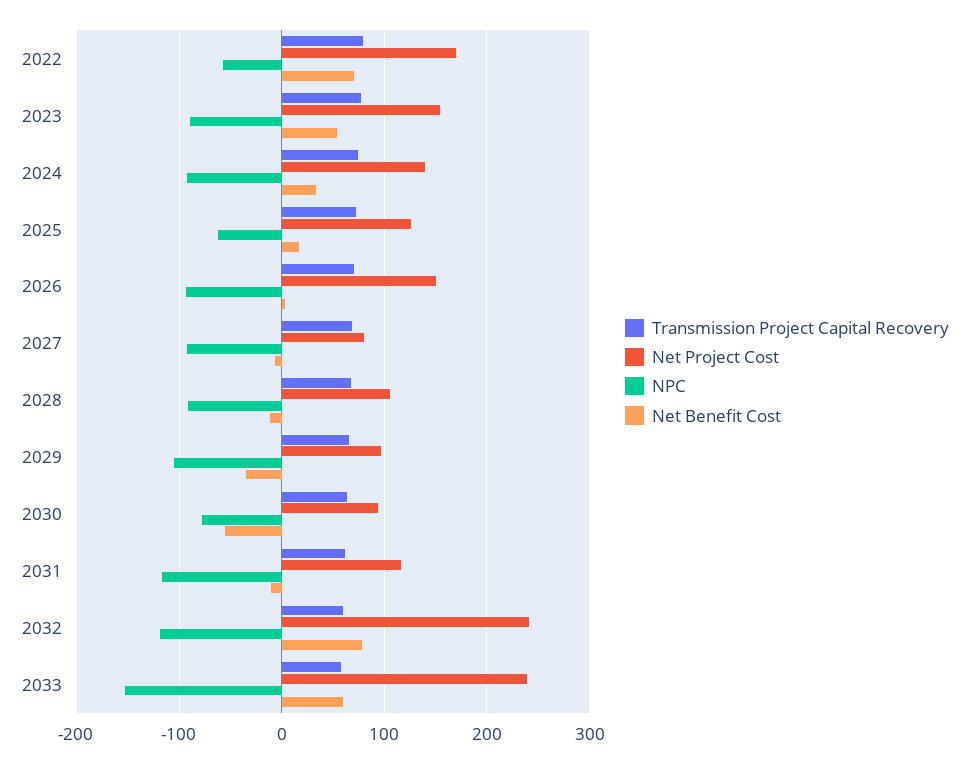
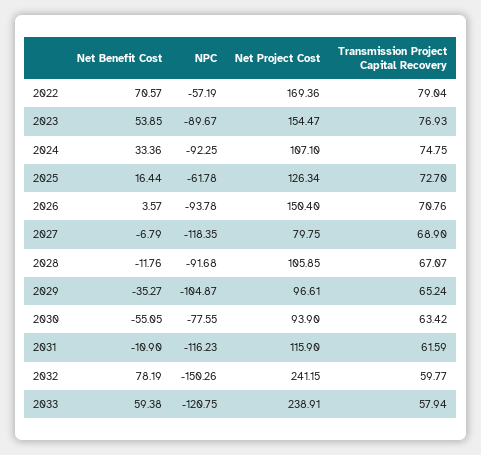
  {
    "Transmission Project Capital Recovery": {
      "2022": 79.04,
      "2023": 76.93,
      "2024": 74.75,
      "2025": 72.7,
      "2026": 70.76,
      "2027": 68.9,
      "2028": 67.07,
      "2029": 65.24,
      "2030": 63.42,
      "2031": 61.59,
      "2032": 59.77,
      "2033": 57.94
    },
    "Net Project Cost": {
      "2022": 169.36,
      "2023": 154.47,
-     "2024": 140,
+     "2024": 107.1,
      "2025": 126.34,
      "2026": 150.4,
      "2027": 79.75,
      "2028": 105.85,
      "2029": 96.61,
      "2030": 93.9,
      "2031": 115.9,
      "2032": 241.15,
      "2033": 238.91
    },
    "NPC": {
      "2022": -57.19,
      "2023": -89.67,
      "2024": -92.25,
      "2025": -61.78,
      "2026": -93.78,
-     "2027": -90,
+     "2027": -118.35,
      "2028": -91.68,
      "2029": -104.87,
      "2030": -77.55,
      "2031": -116.23,
-     "2032": -120,
+     "2032": -150.26,
-     "2033": -150
+     "2033": -120.75
    },
    "Net Benefit Cost": {
      "2022": 70.57,
      "2023": 53.85,
      "2024": 33.36,
      "2025": 16.44,
      "2026": 3.57,
      "2027": -6.79,
      "2028": -11.76,
      "2029": -35.27,
      "2030": -55.05,
      "2031": -10.9,
      "2032": 78.19,
      "2033": 59.38
    }
  }

